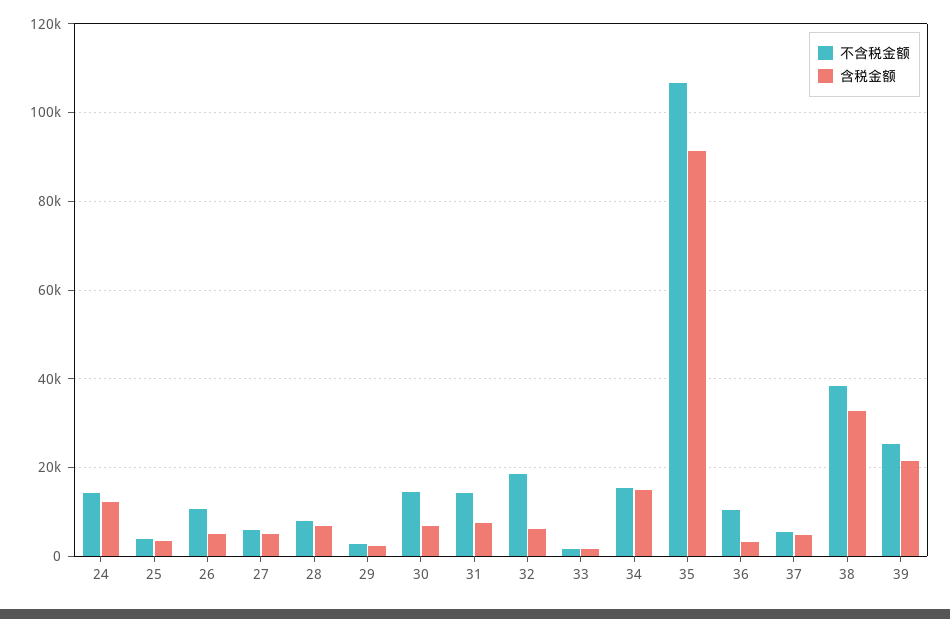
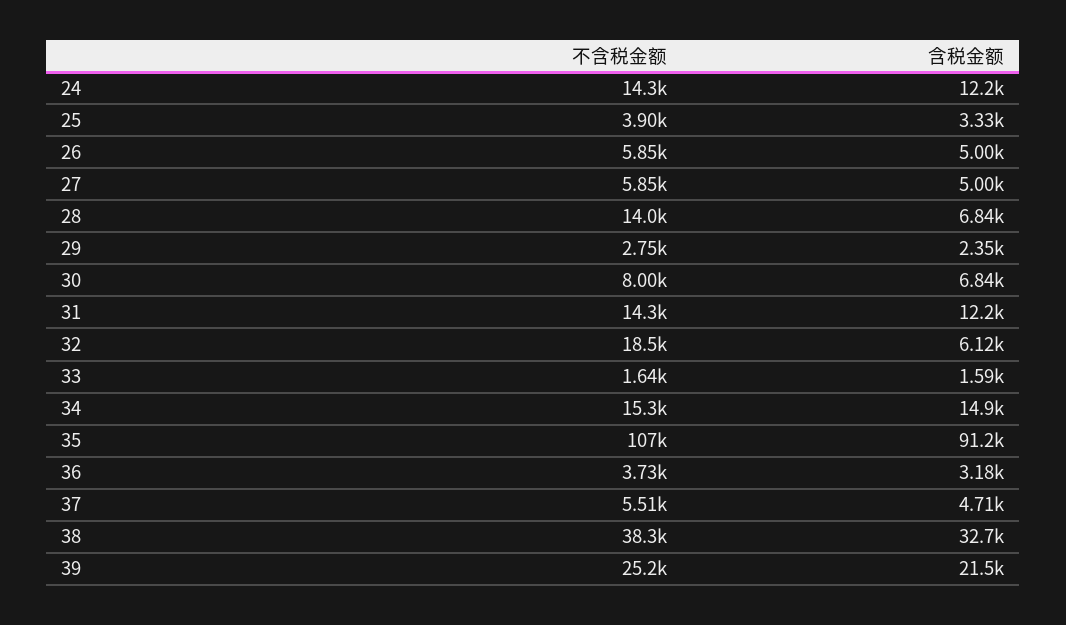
  {
    "不含税金额": {
      "24": 14300,
      "25": 3900,
-     "26": 10000,
+     "26": 5850,
      "27": 5850,
-     "28": 8000,
+     "28": 14000,
      "29": 2750,
-     "30": 14000,
+     "30": 8000,
      "31": 14300,
      "32": 18500,
      "33": 1640,
      "34": 15300,
      "35": 107000,
-     "36": 10000,
+     "36": 3730,
      "37": 5510,
      "38": 38300,
      "39": 25200
    },
    "含税金额": {
      "24": 12200,
      "25": 3330,
      "26": 5000,
      "27": 5000,
      "28": 6840,
      "29": 2350,
      "30": 6840,
-     "31": 8000,
+     "31": 12200,
      "32": 6120,
      "33": 1590,
      "34": 14900,
      "35": 91200,
      "36": 3180,
      "37": 4710,
      "38": 32700,
      "39": 21500
    }
  }

